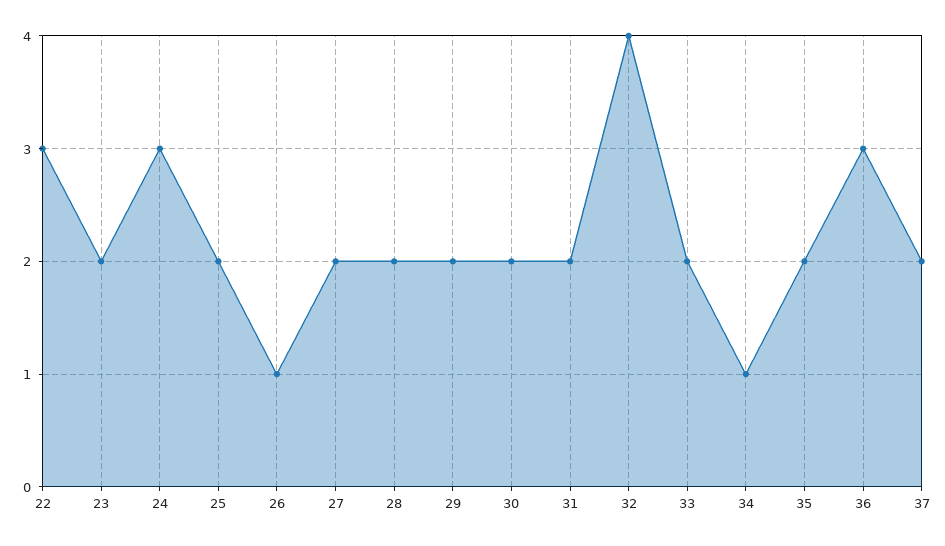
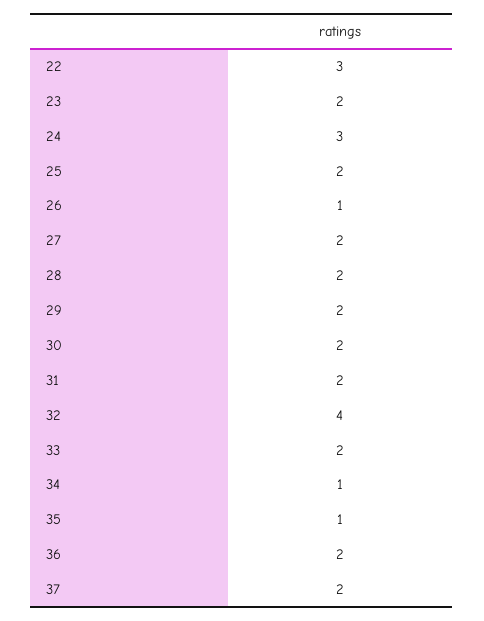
  {
    "22": 3,
    "23": 2,
    "24": 3,
    "25": 2,
    "26": 1,
    "27": 2,
    "28": 2,
    "29": 2,
    "30": 2,
    "31": 2,
    "32": 4,
    "33": 2,
    "34": 1,
-   "35": 2,
+   "35": 1,
-   "36": 3,
+   "36": 2,
    "37": 2
  }

